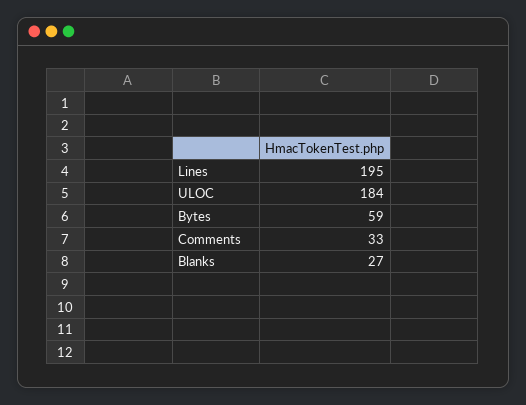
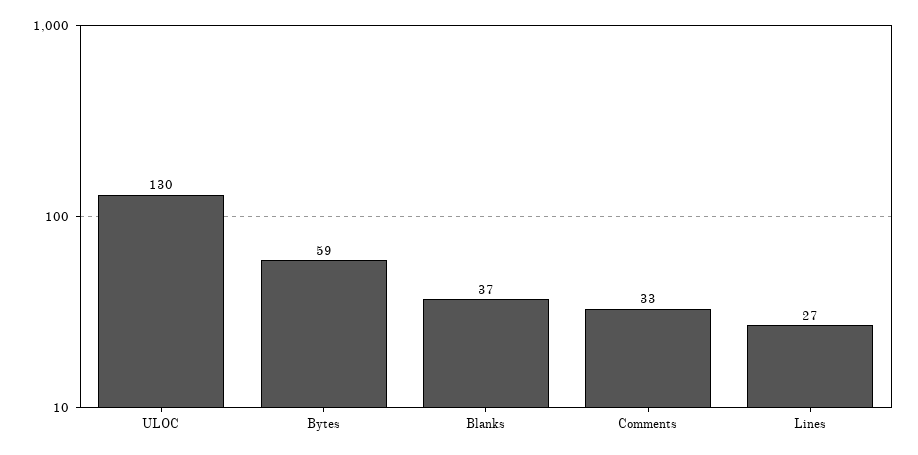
  {
-   "Lines": 195,
+   "Lines": 27,
-   "ULOC": 184,
+   "ULOC": 130,
    "Bytes": 59,
    "Comments": 33,
-   "Blanks": 27
+   "Blanks": 37
  }

